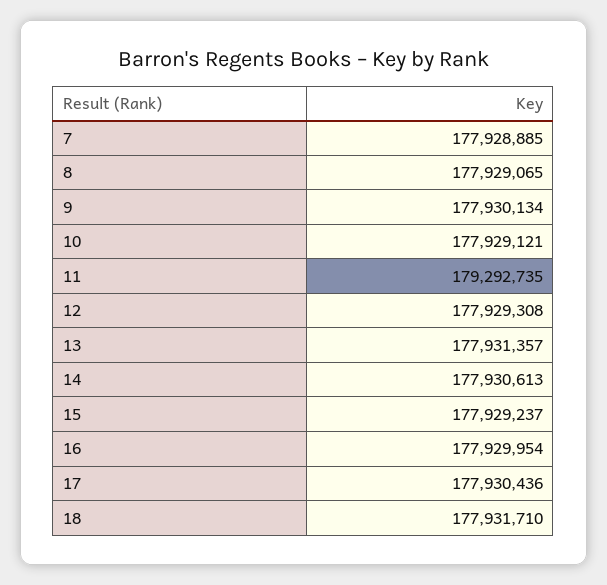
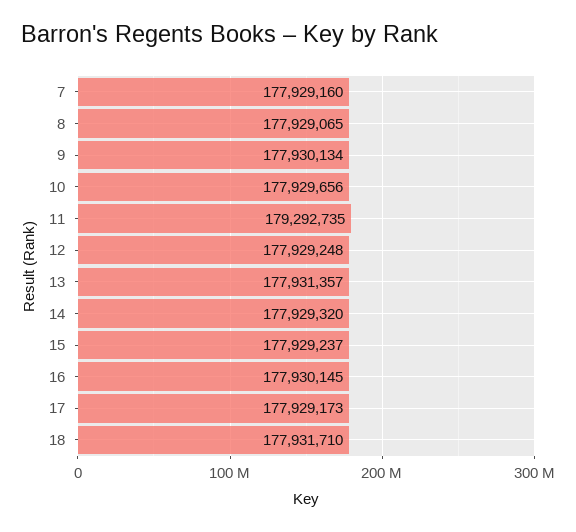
  {
-   "7": 177928885,
+   "7": 177929160,
    "8": 177929065,
    "9": 177930134,
-   "10": 177929121,
+   "10": 177929656,
    "11": 179292735,
-   "12": 177929308,
+   "12": 177929248,
    "13": 177931357,
-   "14": 177930613,
+   "14": 177929320,
    "15": 177929237,
-   "16": 177929954,
+   "16": 177930145,
-   "17": 177930436,
+   "17": 177929173,
    "18": 177931710
  }

